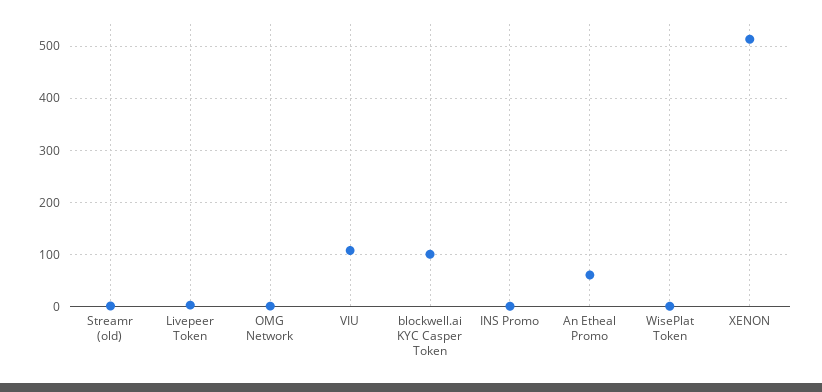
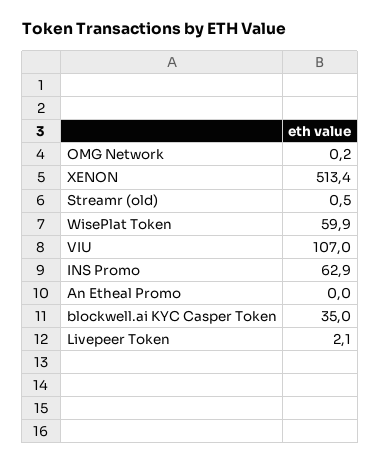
  {
    "Streamr (old)": 0.5,
    "Livepeer Token": 2.1,
    "OMG Network": 0.2,
    "VIU": 107,
-   "blockwell.ai KYC Casper Token": 100,
+   "blockwell.ai KYC Casper Token": 35,
-   "INS Promo": 0,
+   "INS Promo": 62.9,
-   "An Etheal Promo": 60,
+   "An Etheal Promo": 0,
-   "WisePlat Token": 0,
+   "WisePlat Token": 59.9,
    "XENON": 513.4
  }

